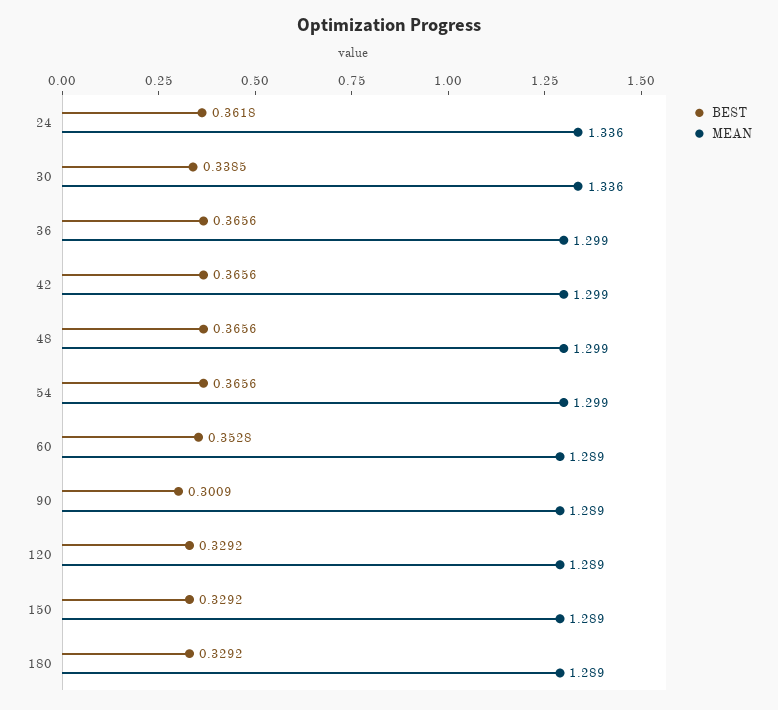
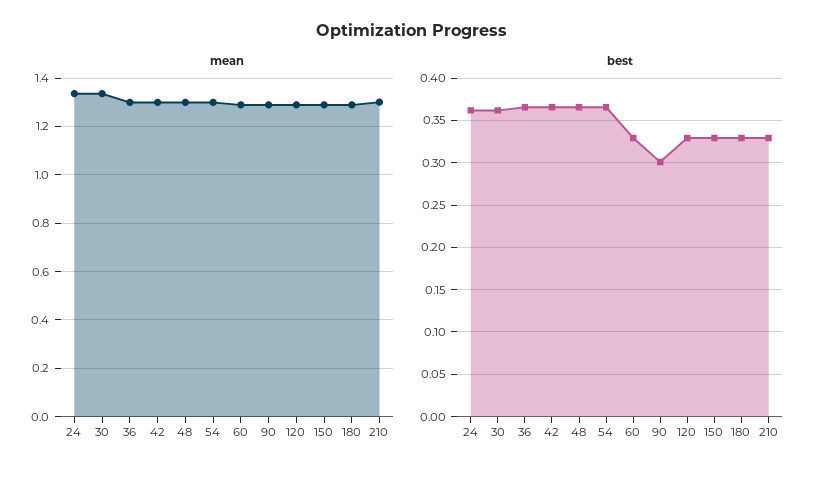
  {
    "BEST": {
      "24": 0.3618,
-     "30": 0.3385,
+     "30": 0.36,
      "36": 0.3656,
      "42": 0.3656,
      "48": 0.3656,
      "54": 0.3656,
-     "60": 0.3528,
+     "60": 0.33,
      "90": 0.3009,
      "120": 0.3292,
      "150": 0.3292,
-     "180": 0.3292
+     "180": 0.3292,
+     "210": 0.33
    },
    "MEAN": {
      "24": 1.336,
      "30": 1.336,
      "36": 1.299,
      "42": 1.299,
      "48": 1.299,
      "54": 1.299,
      "60": 1.289,
      "90": 1.289,
      "120": 1.289,
      "150": 1.289,
-     "180": 1.289
+     "180": 1.289,
+     "210": 1.3
    }
  }

